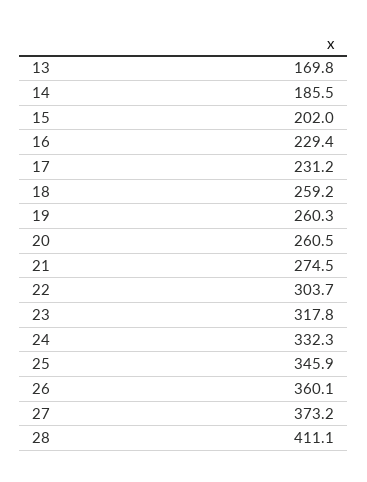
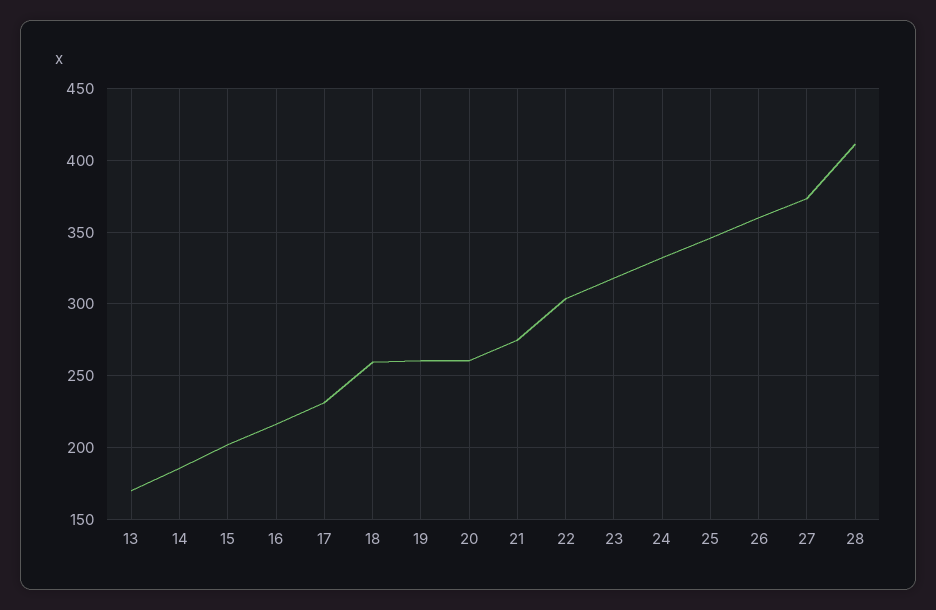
  {
    "13": 169.8,
    "14": 185.5,
    "15": 202,
-   "16": 229.4,
+   "16": 215,
    "17": 231.2,
    "18": 259.2,
    "19": 260.3,
    "20": 260.5,
    "21": 274.5,
    "22": 303.7,
    "23": 317.8,
    "24": 332.3,
    "25": 345.9,
    "26": 360.1,
    "27": 373.2,
    "28": 411.1
  }

